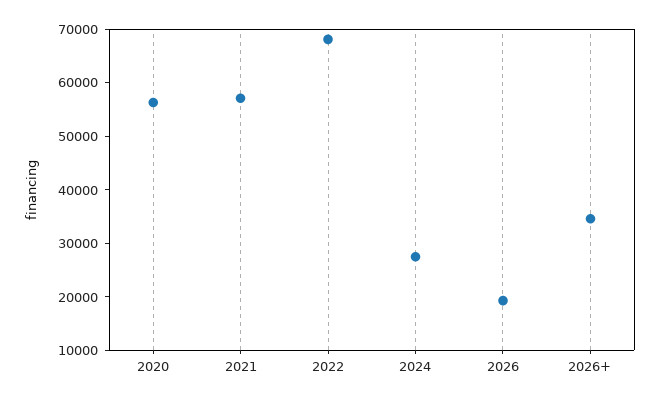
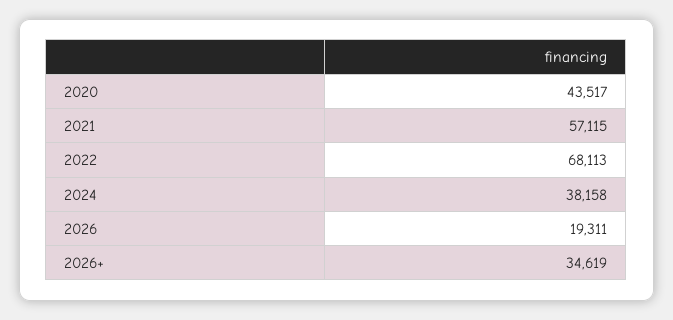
  {
-   "2020": 56000,
+   "2020": 43517,
    "2021": 57115,
    "2022": 68113,
-   "2024": 28000,
+   "2024": 38158,
    "2026": 19311,
    "2026+": 34619
  }

